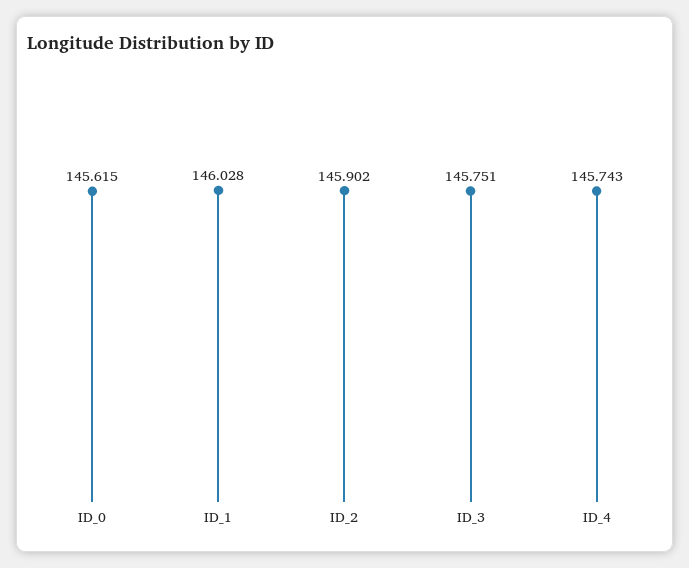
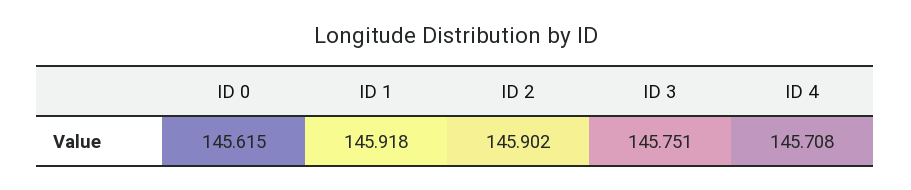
  {
    "ID_0": 145.615,
-   "ID_1": 146.028,
+   "ID_1": 145.918,
    "ID_2": 145.902,
    "ID_3": 145.751,
-   "ID_4": 145.743
+   "ID_4": 145.708
  }

